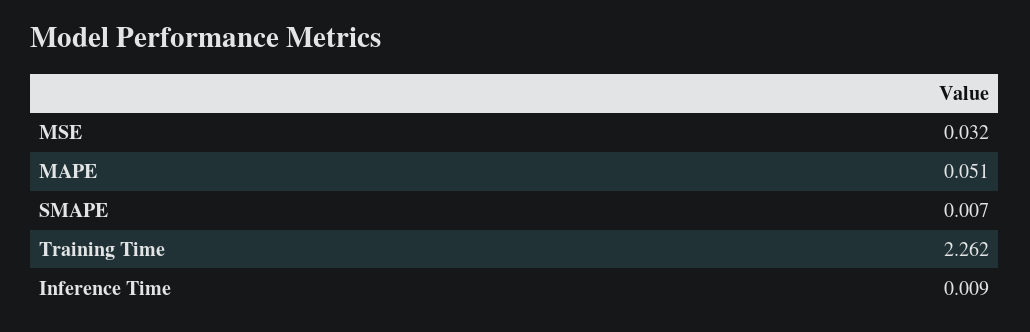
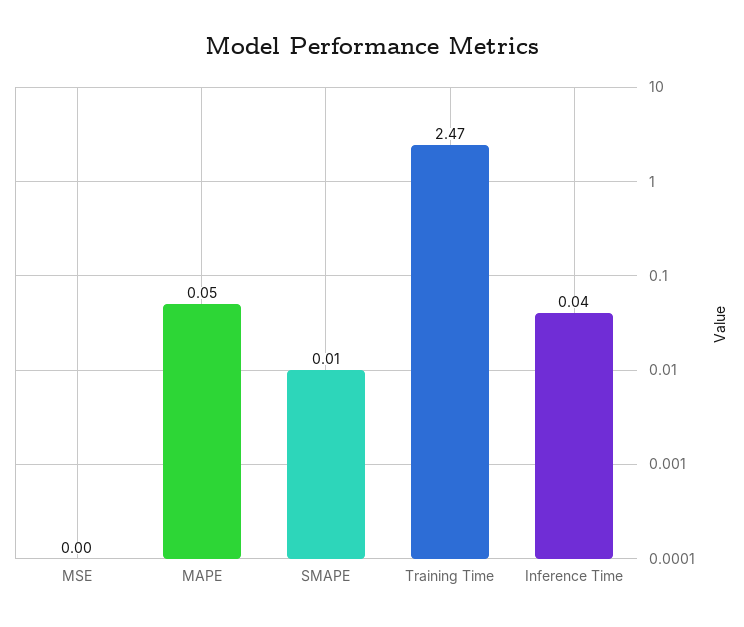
  {
-   "MSE": 0.032,
+   "MSE": 0,
    "MAPE": 0.051,
    "SMAPE": 0.007,
-   "Training Time": 2.262,
+   "Training Time": 2.47,
-   "Inference Time": 0.009
+   "Inference Time": 0.04
  }

